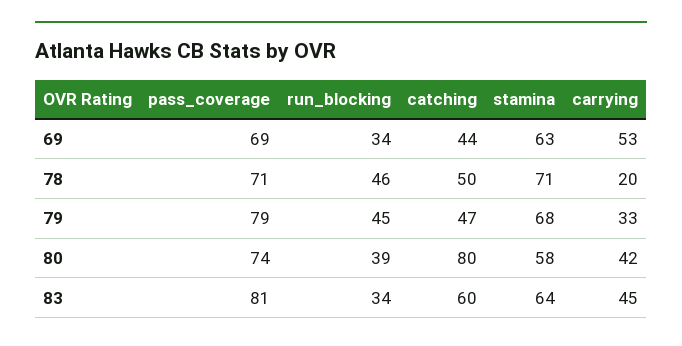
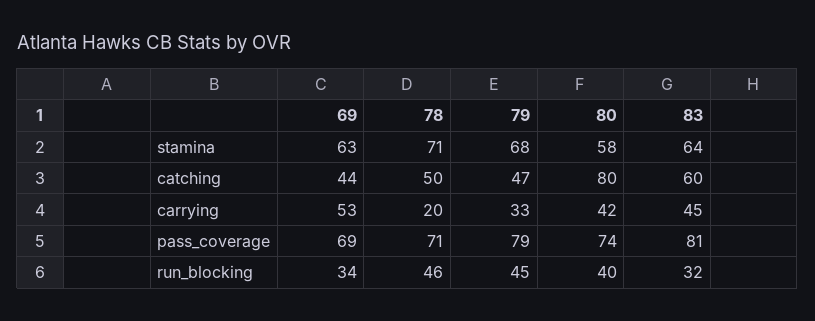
  {
    "pass_coverage": {
      "69": 69,
      "78": 71,
      "79": 79,
      "80": 74,
      "83": 81
    },
    "run_blocking": {
      "69": 34,
      "78": 46,
      "79": 45,
-     "80": 39,
+     "80": 40,
-     "83": 34
+     "83": 32
    },
    "catching": {
      "69": 44,
      "78": 50,
      "79": 47,
      "80": 80,
      "83": 60
    },
    "stamina": {
      "69": 63,
      "78": 71,
      "79": 68,
      "80": 58,
      "83": 64
    },
    "carrying": {
      "69": 53,
      "78": 20,
      "79": 33,
      "80": 42,
      "83": 45
    }
  }

